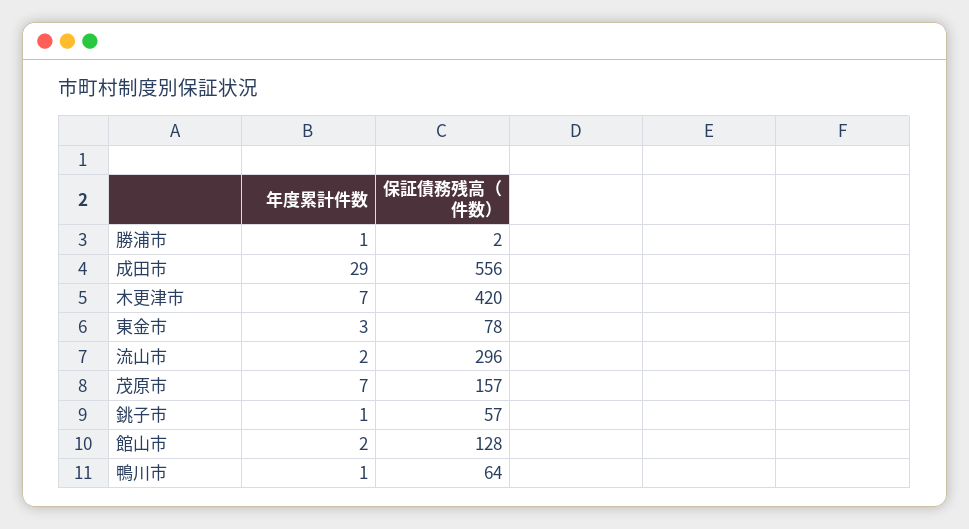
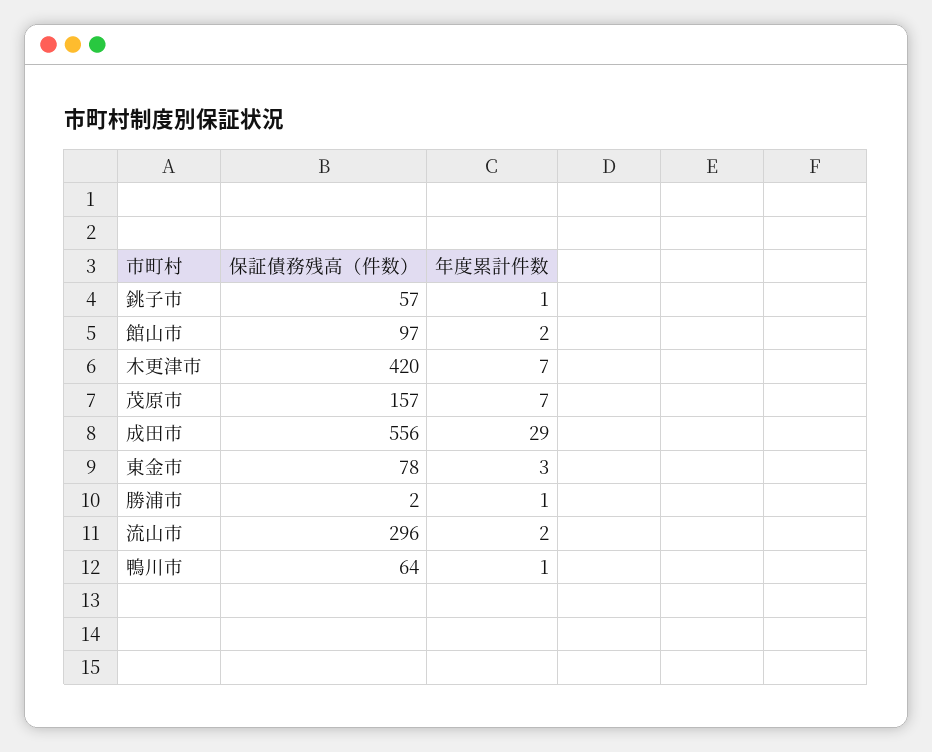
  {
    "年度累計件数": {
      "勝浦市": 1,
      "成田市": 29,
      "木更津市": 7,
      "東金市": 3,
      "流山市": 2,
      "茂原市": 7,
      "銚子市": 1,
      "館山市": 2,
      "鴨川市": 1
    },
    "保証債務残高（件数）": {
      "勝浦市": 2,
      "成田市": 556,
      "木更津市": 420,
      "東金市": 78,
      "流山市": 296,
      "茂原市": 157,
      "銚子市": 57,
-     "館山市": 128,
+     "館山市": 97,
      "鴨川市": 64
    }
  }

